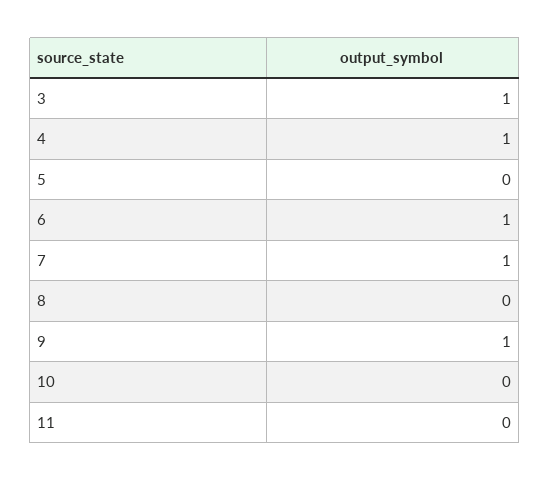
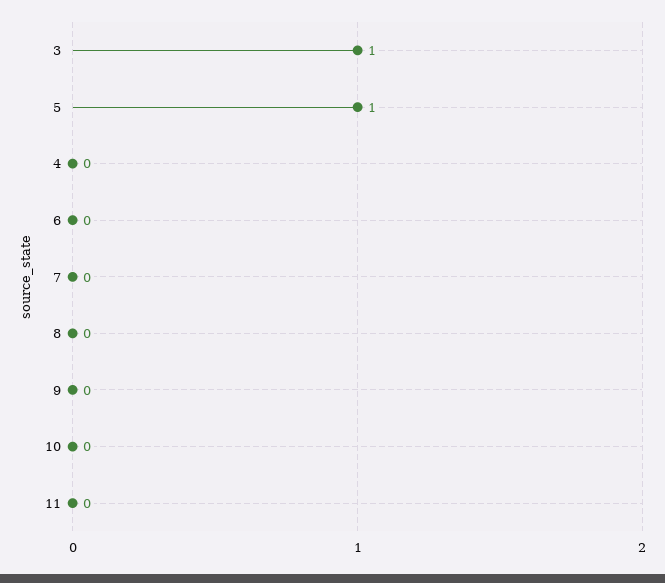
  {
    "3": 1,
-   "4": 1,
+   "4": 0,
-   "5": 0,
+   "5": 1,
-   "6": 1,
+   "6": 0,
-   "7": 1,
+   "7": 0,
    "8": 0,
-   "9": 1,
+   "9": 0,
    "10": 0,
    "11": 0
  }

